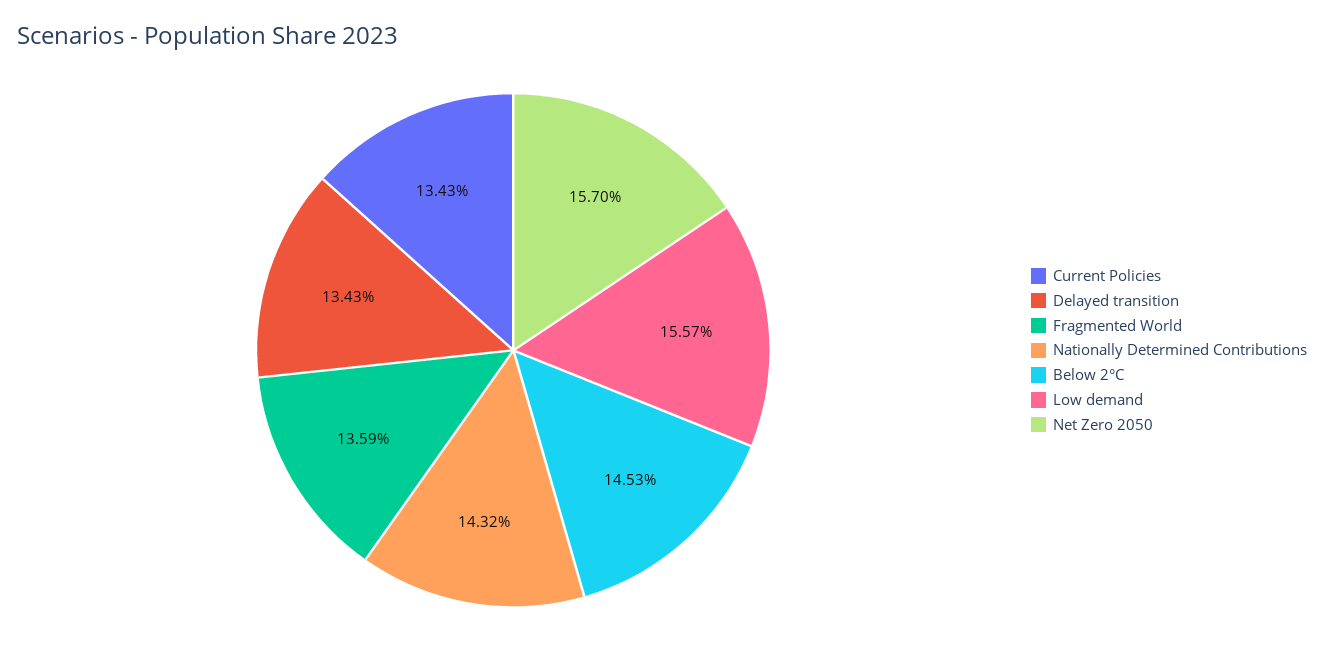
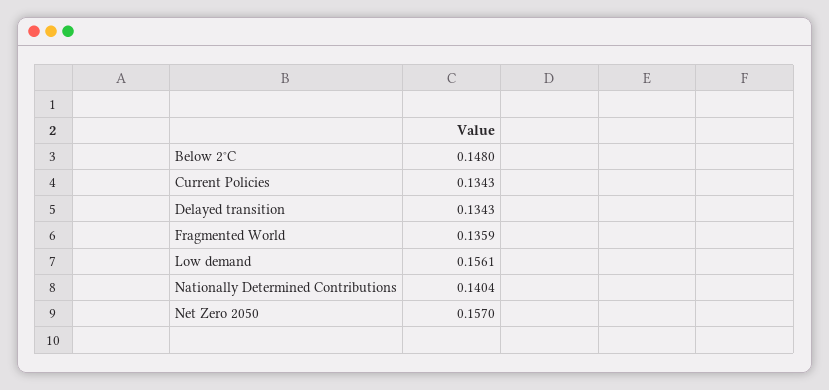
  {
    "Current Policies": 0.1343,
    "Delayed transition": 0.1343,
    "Fragmented World": 0.1359,
-   "Nationally Determined Contributions": 0.1432,
+   "Nationally Determined Contributions": 0.1404,
-   "Below 2°C": 0.1453,
+   "Below 2°C": 0.148,
-   "Low demand": 0.1557,
+   "Low demand": 0.1561,
    "Net Zero 2050": 0.157
  }

